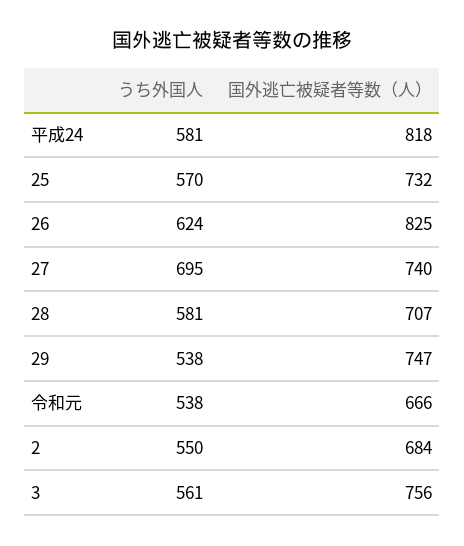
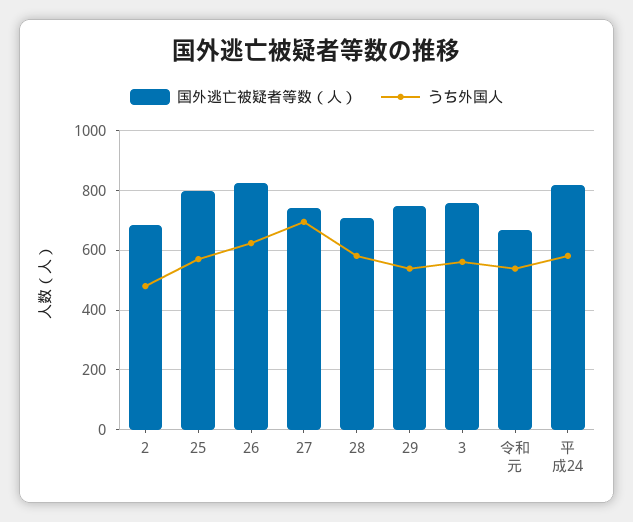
  {
    "うち外国人": {
      "平成24": 581,
      "25": 570,
      "26": 624,
      "27": 695,
      "28": 581,
      "29": 538,
      "令和元": 538,
-     "2": 550,
+     "2": 475,
      "3": 561
    },
    "国外逃亡被疑者等数（人）": {
      "平成24": 818,
-     "25": 732,
+     "25": 800,
      "26": 825,
      "27": 740,
      "28": 707,
      "29": 747,
      "令和元": 666,
      "2": 684,
      "3": 756
    }
  }

